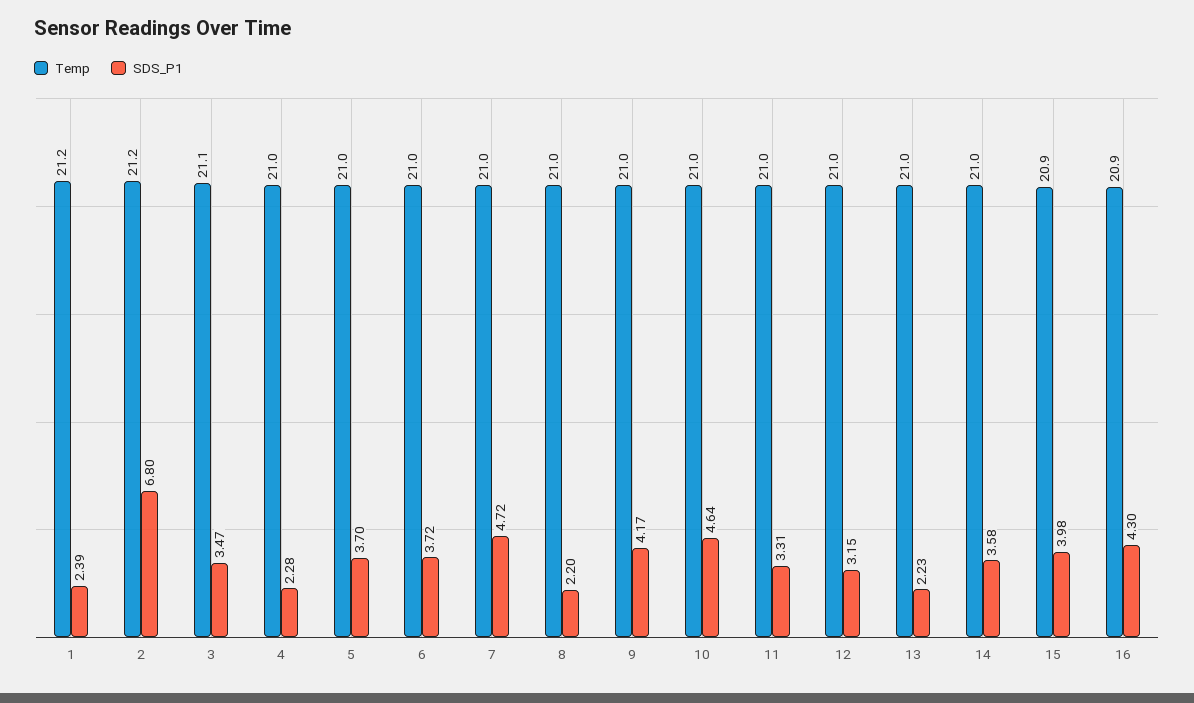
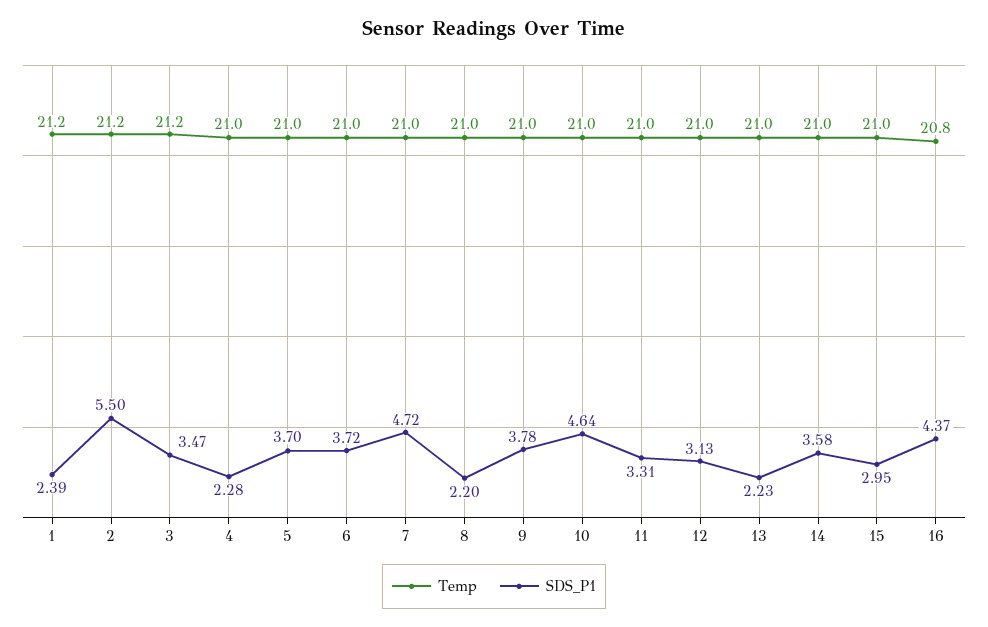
  {
    "Temp": {
      "1": 21.2,
      "2": 21.2,
-     "3": 21.1,
+     "3": 21.2,
      "4": 21,
      "5": 21,
      "6": 21,
      "7": 21,
      "8": 21,
      "9": 21,
      "10": 21,
      "11": 21,
      "12": 21,
      "13": 21,
      "14": 21,
-     "15": 20.9,
+     "15": 21,
-     "16": 20.9
+     "16": 20.8
    },
    "SDS_P1": {
      "1": 2.39,
-     "2": 6.8,
+     "2": 5.5,
      "3": 3.47,
      "4": 2.28,
      "5": 3.7,
      "6": 3.72,
      "7": 4.72,
      "8": 2.2,
-     "9": 4.17,
+     "9": 3.78,
      "10": 4.64,
      "11": 3.31,
-     "12": 3.15,
+     "12": 3.13,
      "13": 2.23,
      "14": 3.58,
-     "15": 3.98,
+     "15": 2.95,
-     "16": 4.3
+     "16": 4.37
    }
  }

